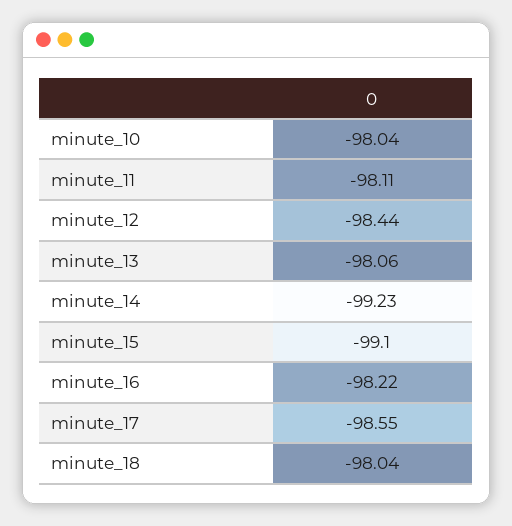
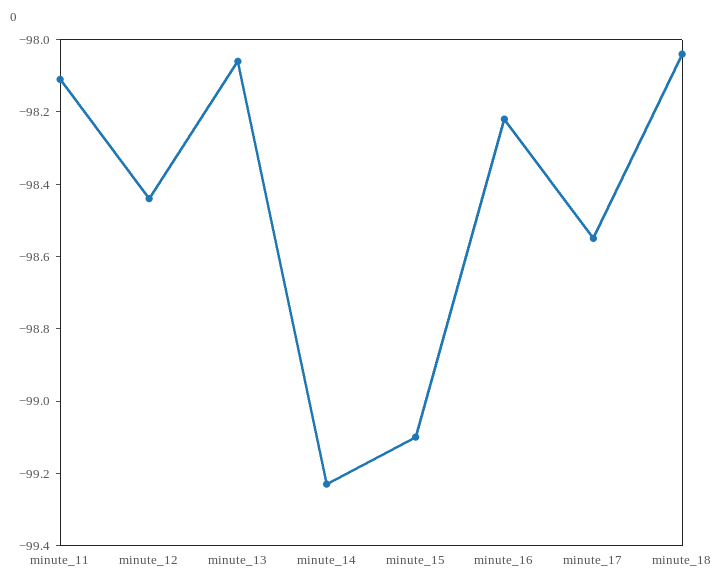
  {
-   "minute_10": -98.04,
    "minute_11": -98.11,
    "minute_12": -98.44,
    "minute_13": -98.06,
    "minute_14": -99.23,
    "minute_15": -99.1,
    "minute_16": -98.22,
    "minute_17": -98.55,
    "minute_18": -98.04
  }

